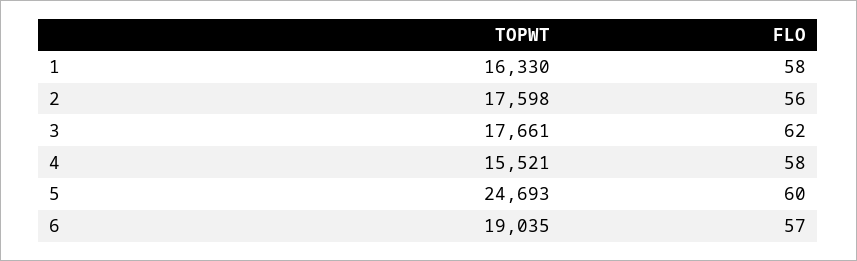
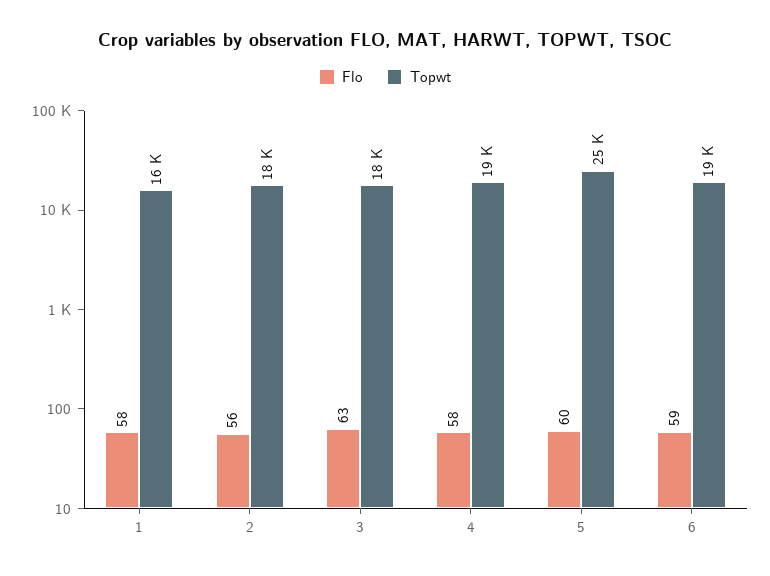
  {
    "TOPWT": {
      "1": 16330,
      "2": 17598,
      "3": 17661,
-     "4": 15521,
+     "4": 19000,
      "5": 24693,
      "6": 19035
    },
    "FLO": {
      "1": 58,
      "2": 56,
-     "3": 62,
+     "3": 63,
      "4": 58,
      "5": 60,
-     "6": 57
+     "6": 59
    }
  }

